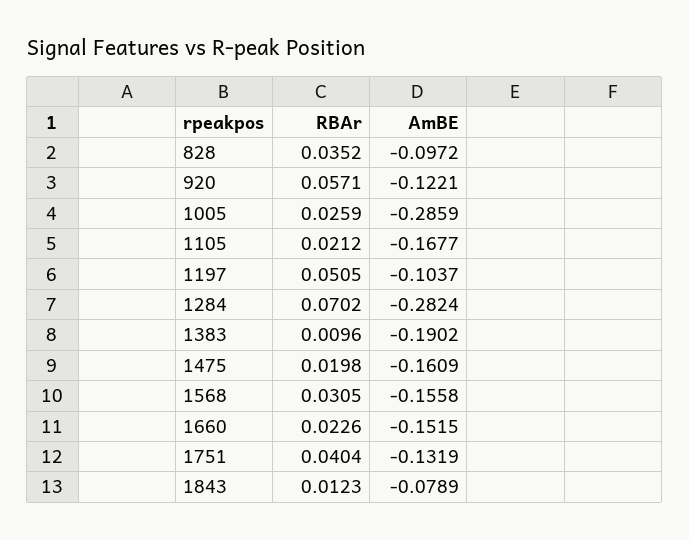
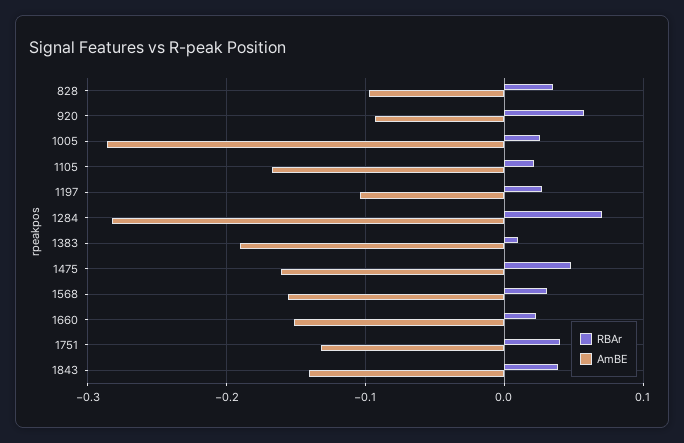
  {
    "RBAr": {
      "828": 0.0352,
      "920": 0.0571,
      "1005": 0.0259,
      "1105": 0.0212,
-     "1197": 0.0505,
+     "1197": 0.03,
      "1284": 0.0702,
      "1383": 0.0096,
-     "1475": 0.0198,
+     "1475": 0.05,
      "1568": 0.0305,
      "1660": 0.0226,
      "1751": 0.0404,
-     "1843": 0.0123
+     "1843": 0.04
    },
    "AmBE": {
      "828": -0.0972,
-     "920": -0.1221,
+     "920": -0.09,
      "1005": -0.2859,
      "1105": -0.1677,
      "1197": -0.1037,
      "1284": -0.2824,
      "1383": -0.1902,
      "1475": -0.1609,
      "1568": -0.1558,
      "1660": -0.1515,
      "1751": -0.1319,
-     "1843": -0.0789
+     "1843": -0.14
    }
  }

